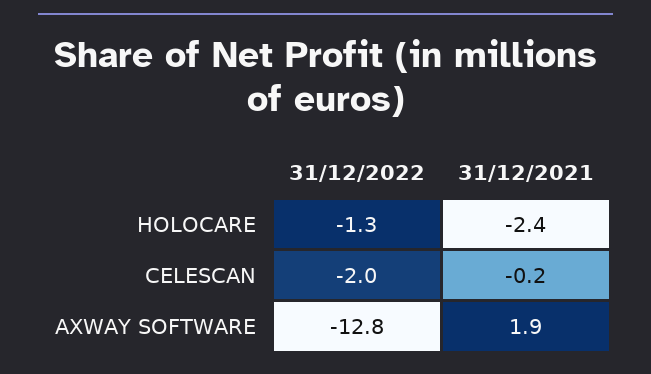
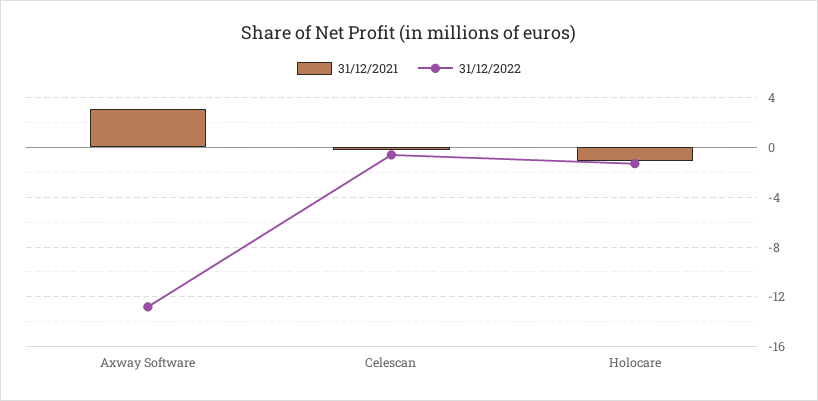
  {
    "31/12/2022": {
      "HOLOCARE": -1.3,
-     "CELESCAN": -2,
+     "CELESCAN": -0.5,
      "AXWAY SOFTWARE": -12.8
    },
    "31/12/2021": {
-     "HOLOCARE": -2.4,
+     "HOLOCARE": -1,
      "CELESCAN": -0.2,
-     "AXWAY SOFTWARE": 1.9
+     "AXWAY SOFTWARE": 3
    }
  }

